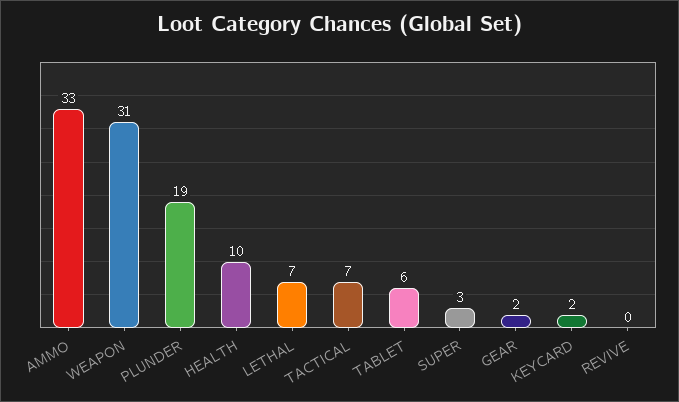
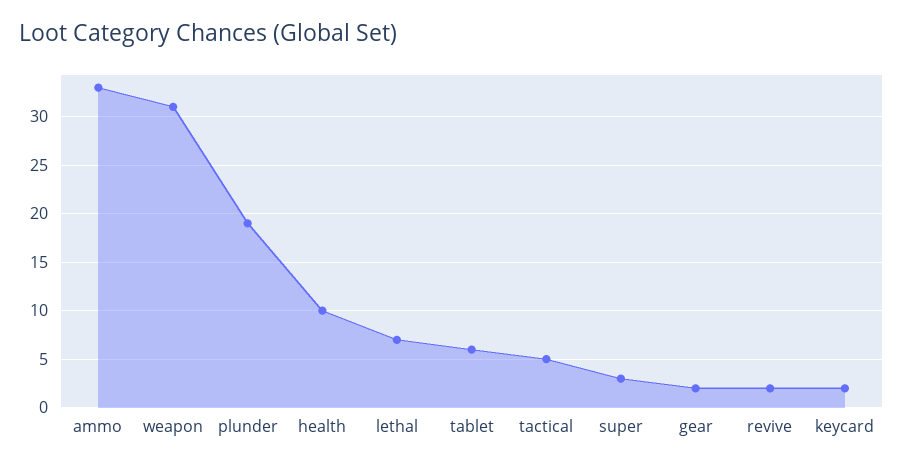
  {
    "AMMO": 33,
    "WEAPON": 31,
    "PLUNDER": 19,
    "HEALTH": 10,
    "LETHAL": 7,
-   "TACTICAL": 7,
+   "TACTICAL": 5,
    "TABLET": 6,
    "SUPER": 3,
    "GEAR": 2,
    "KEYCARD": 2,
-   "REVIVE": 0
+   "REVIVE": 2
  }

